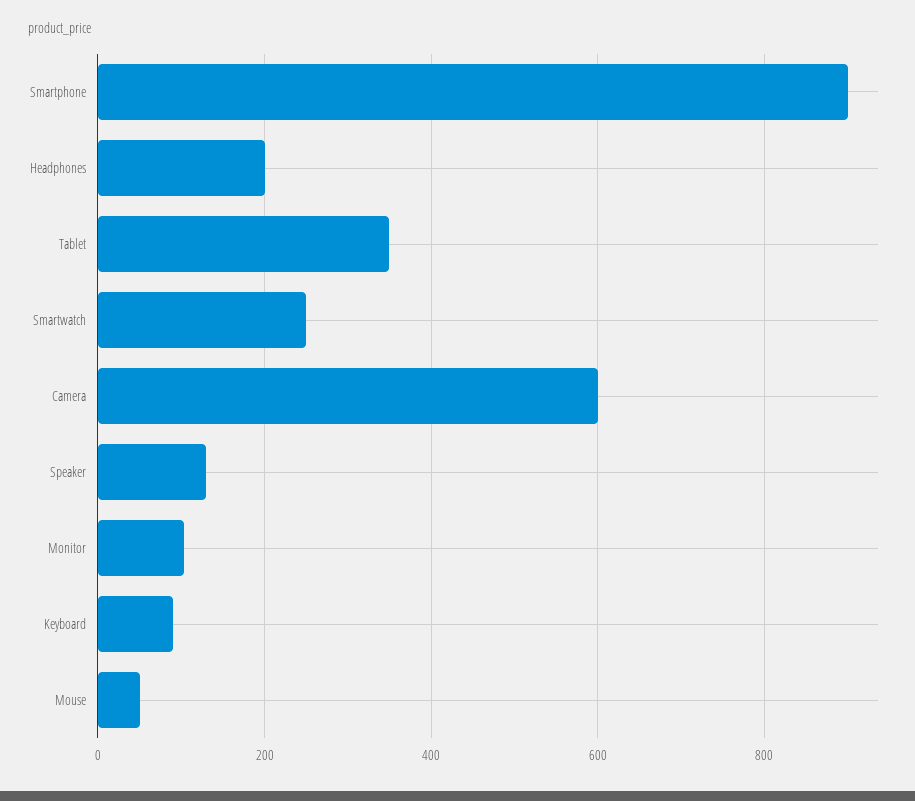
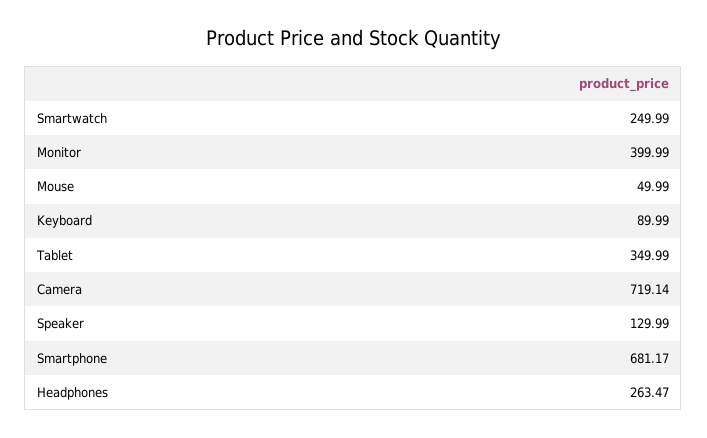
  {
-   "Smartphone": 900,
+   "Smartphone": 681.17,
-   "Headphones": 200,
+   "Headphones": 263.47,
    "Tablet": 349.99,
    "Smartwatch": 249.99,
-   "Camera": 600,
+   "Camera": 719.14,
    "Speaker": 129.99,
-   "Monitor": 100,
+   "Monitor": 399.99,
    "Keyboard": 89.99,
    "Mouse": 49.99
  }

